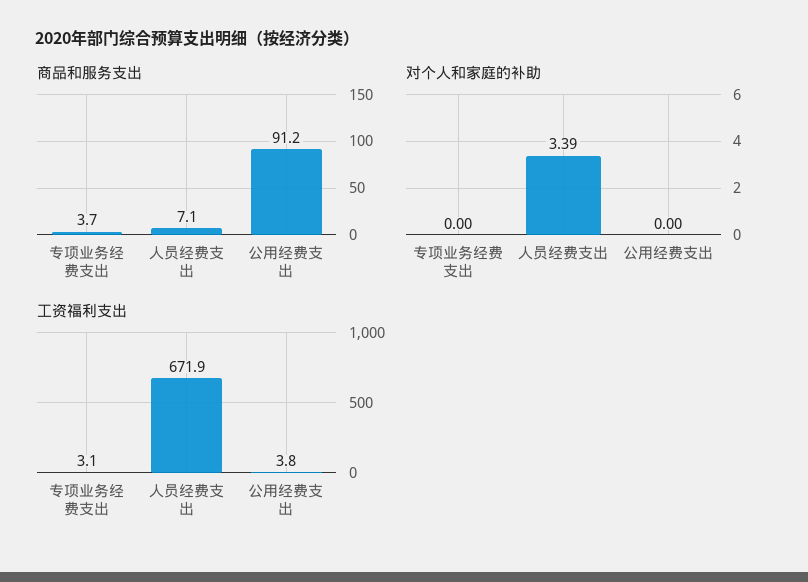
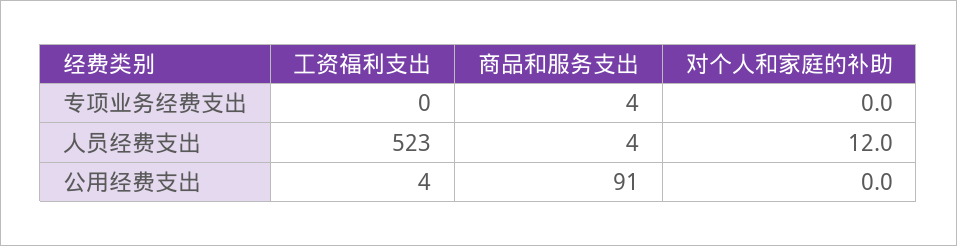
  {
    "商品和服务支出": {
      "专项业务经费支出": 3.7,
-     "人员经费支出": 7.1,
+     "人员经费支出": 4,
      "公用经费支出": 91.2
    },
    "对个人和家庭的补助": {
      "专项业务经费支出": 0,
-     "人员经费支出": 3.39,
+     "人员经费支出": 12,
      "公用经费支出": 0
    },
    "工资福利支出": {
-     "专项业务经费支出": 3.1,
+     "专项业务经费支出": 0,
-     "人员经费支出": 671.9,
+     "人员经费支出": 523,
      "公用经费支出": 3.8
    }
  }

